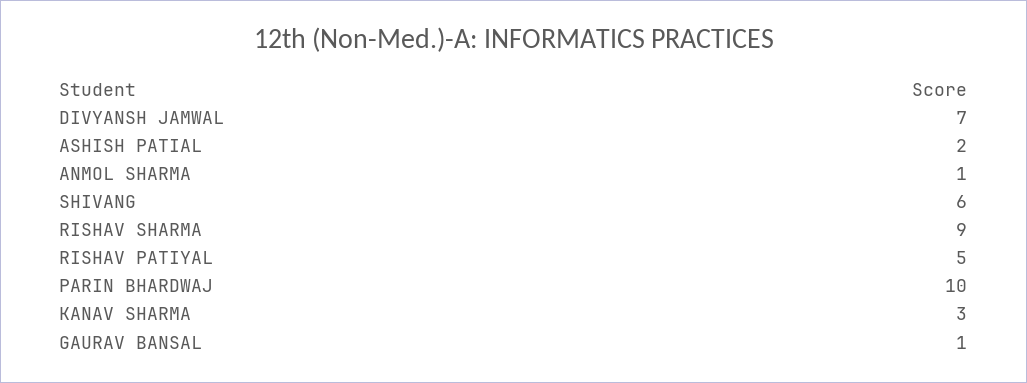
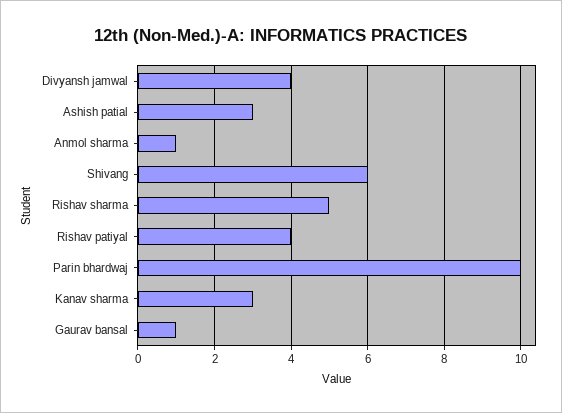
  {
-   "DIVYANSH JAMWAL": 7,
+   "DIVYANSH JAMWAL": 4,
-   "ASHISH PATIAL": 2,
+   "ASHISH PATIAL": 3,
    "ANMOL SHARMA": 1,
    "SHIVANG": 6,
-   "RISHAV SHARMA": 9,
+   "RISHAV SHARMA": 5,
-   "RISHAV PATIYAL": 5,
+   "RISHAV PATIYAL": 4,
    "PARIN BHARDWAJ": 10,
    "KANAV SHARMA": 3,
    "GAURAV BANSAL": 1
  }

